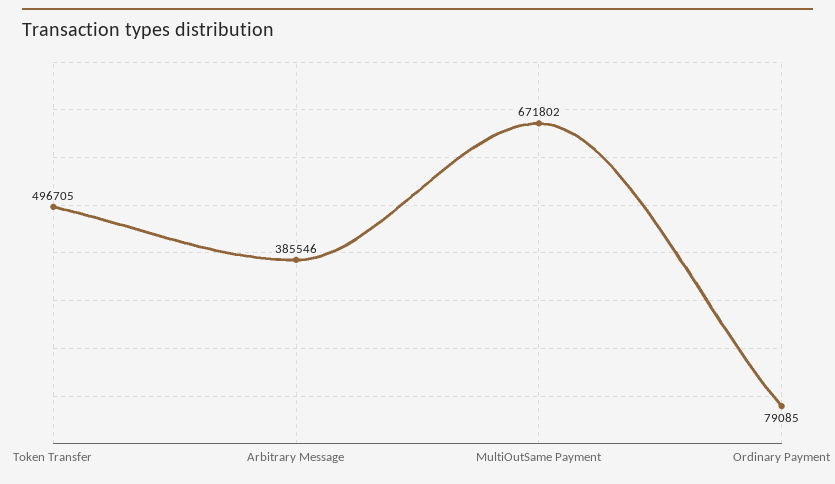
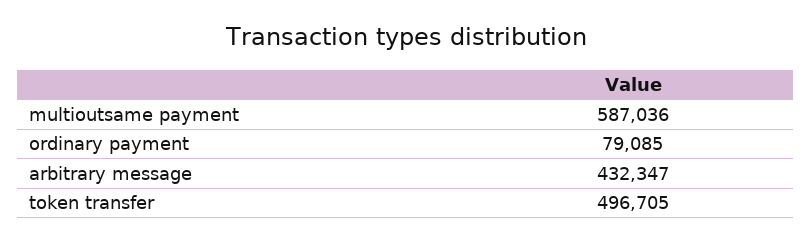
  {
    "Token Transfer": 496705,
-   "Arbitrary Message": 385546,
+   "Arbitrary Message": 432347,
-   "MultiOutSame Payment": 671802,
+   "MultiOutSame Payment": 587036,
    "Ordinary Payment": 79085
  }

